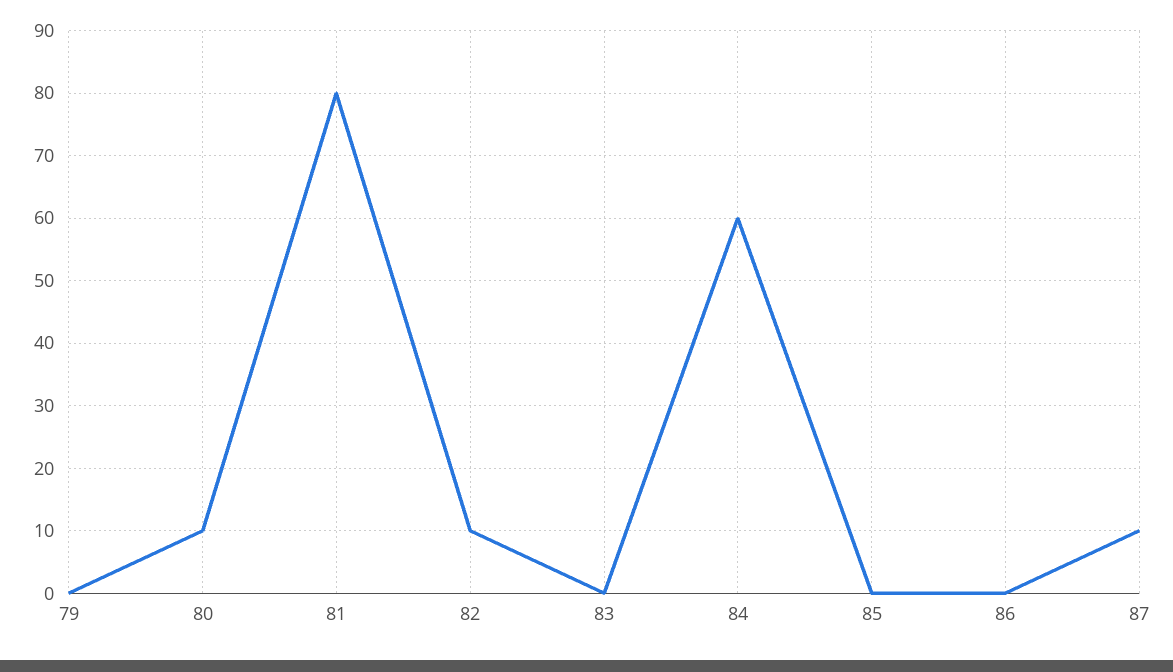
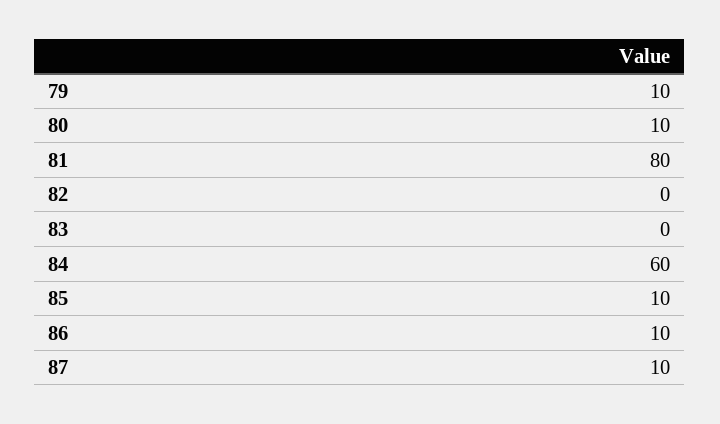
  {
-   "79": 0,
+   "79": 10,
    "80": 10,
    "81": 80,
-   "82": 10,
+   "82": 0,
    "83": 0,
    "84": 60,
-   "85": 0,
+   "85": 10,
-   "86": 0,
+   "86": 10,
    "87": 10
  }

